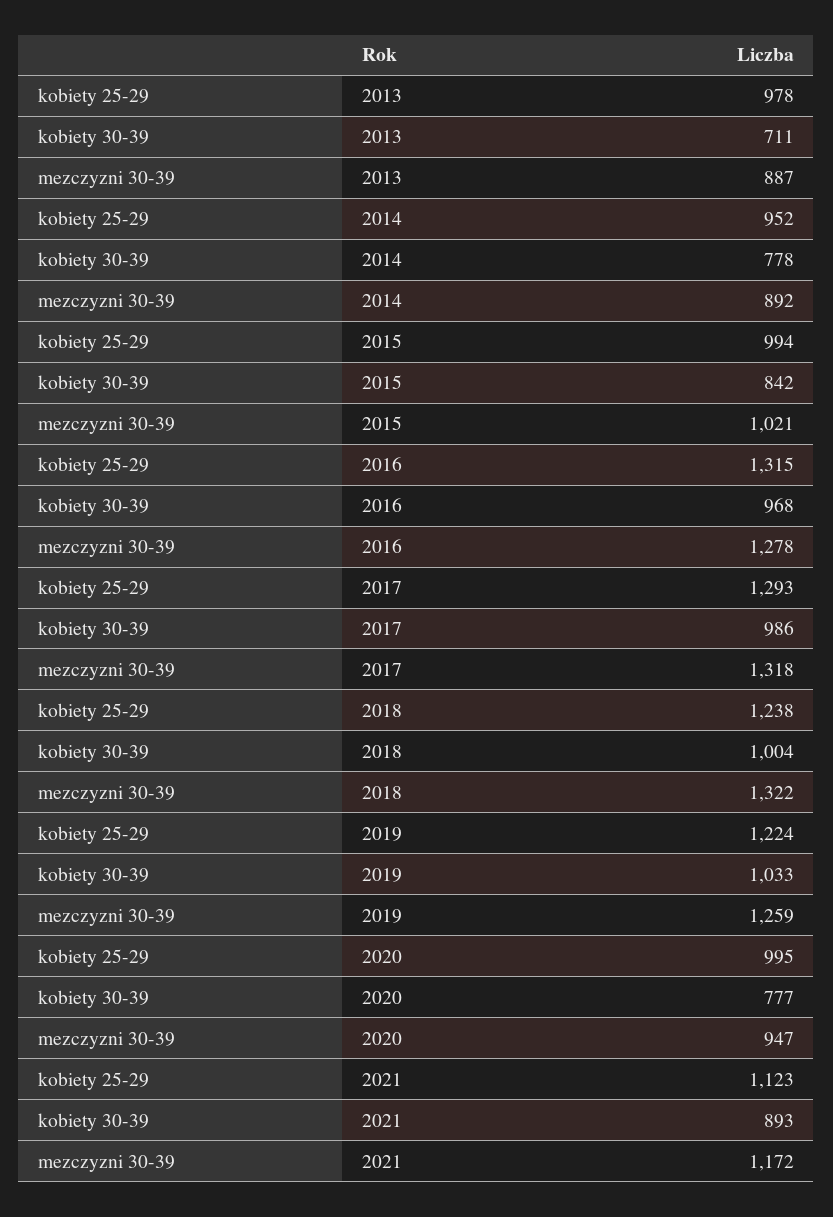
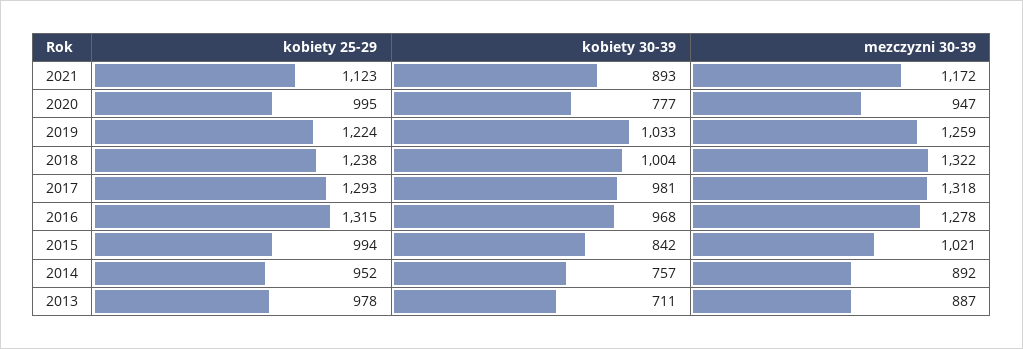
  {
    "kobiety 25-29": {
      "2013": 978,
      "2014": 952,
      "2015": 994,
      "2016": 1315,
      "2017": 1293,
      "2018": 1238,
      "2019": 1224,
      "2020": 995,
      "2021": 1123
    },
    "kobiety 30-39": {
      "2013": 711,
-     "2014": 778,
+     "2014": 757,
      "2015": 842,
      "2016": 968,
-     "2017": 986,
+     "2017": 981,
      "2018": 1004,
      "2019": 1033,
      "2020": 777,
      "2021": 893
    },
    "mezczyzni 30-39": {
      "2013": 887,
      "2014": 892,
      "2015": 1021,
      "2016": 1278,
      "2017": 1318,
      "2018": 1322,
      "2019": 1259,
      "2020": 947,
      "2021": 1172
    }
  }

